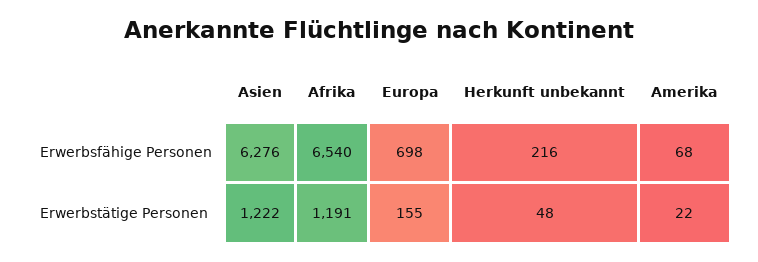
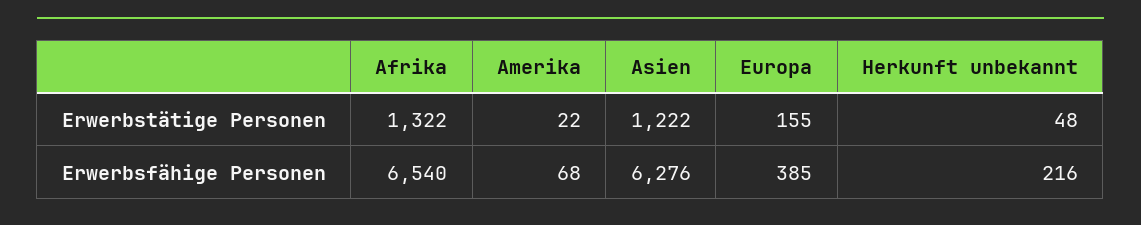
  {
    "Asien": {
      "Erwerbsfähige Personen": 6276,
      "Erwerbstätige Personen": 1222
    },
    "Afrika": {
      "Erwerbsfähige Personen": 6540,
-     "Erwerbstätige Personen": 1191
+     "Erwerbstätige Personen": 1322
    },
    "Europa": {
-     "Erwerbsfähige Personen": 698,
+     "Erwerbsfähige Personen": 385,
      "Erwerbstätige Personen": 155
    },
    "Herkunft unbekannt": {
      "Erwerbsfähige Personen": 216,
      "Erwerbstätige Personen": 48
    },
    "Amerika": {
      "Erwerbsfähige Personen": 68,
      "Erwerbstätige Personen": 22
    }
  }

